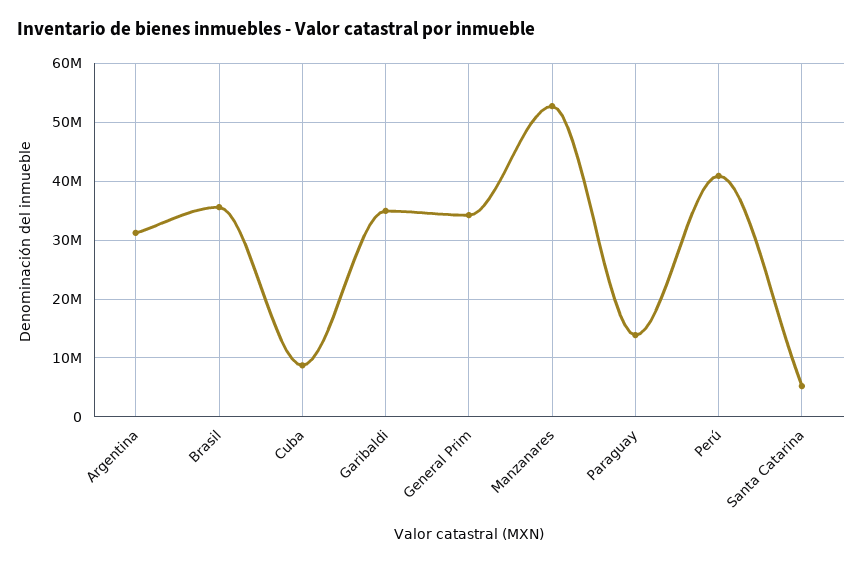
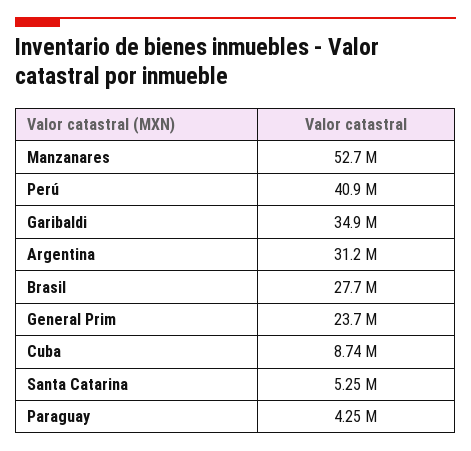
  {
    "Argentina": 31200000,
-   "Brasil": 36000000,
+   "Brasil": 27700000,
    "Cuba": 8740000,
    "Garibaldi": 34900000,
-   "General Prim": 34000000,
+   "General Prim": 23700000,
    "Manzanares": 52700000,
-   "Paraguay": 14000000,
+   "Paraguay": 4250000,
    "Perú": 40900000,
    "Santa Catarina": 5250000
  }

